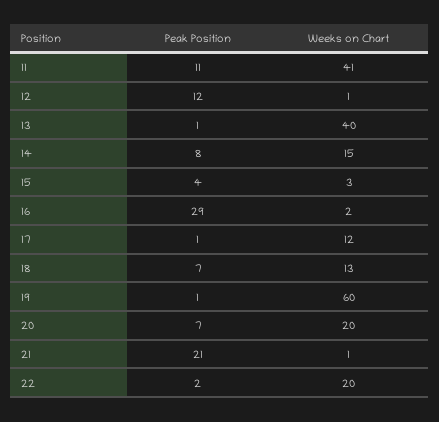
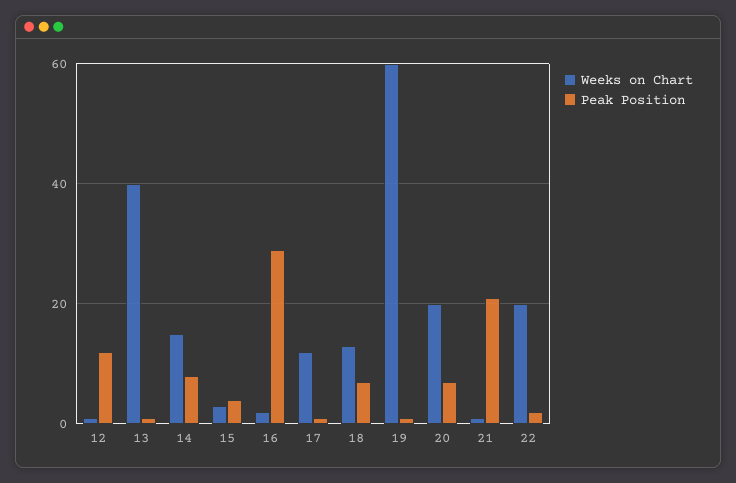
  {
    "Peak Position": {
-     "11": 11,
      "12": 12,
      "13": 1,
      "14": 8,
      "15": 4,
      "16": 29,
      "17": 1,
      "18": 7,
      "19": 1,
      "20": 7,
      "21": 21,
      "22": 2
    },
    "Weeks on Chart": {
-     "11": 41,
      "12": 1,
      "13": 40,
      "14": 15,
      "15": 3,
      "16": 2,
      "17": 12,
      "18": 13,
      "19": 60,
      "20": 20,
      "21": 1,
      "22": 20
    }
  }

